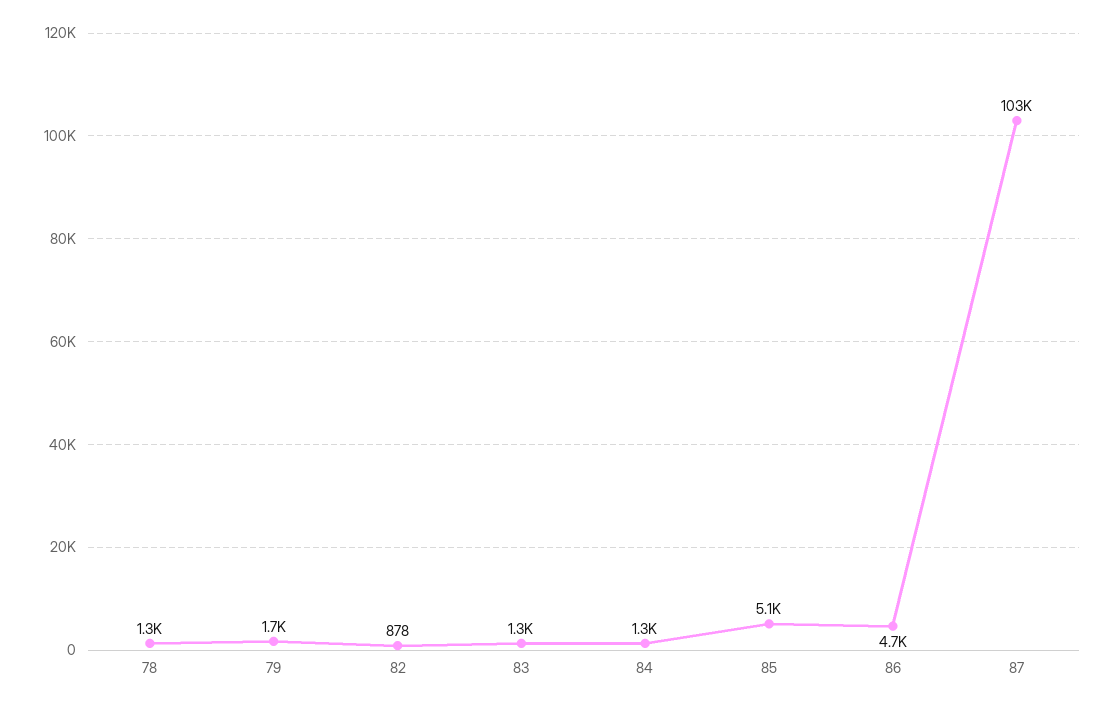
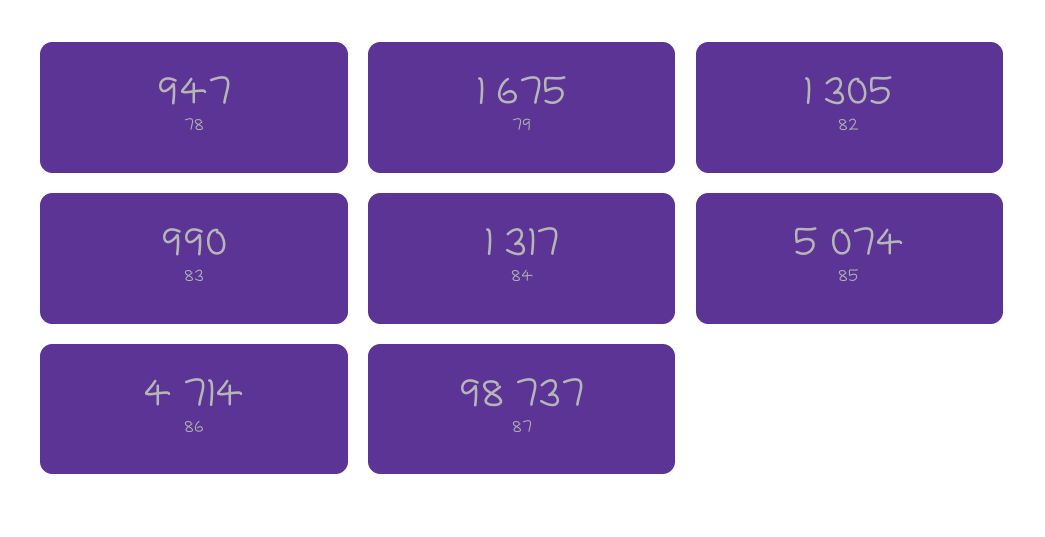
  {
-   "78": 1300,
+   "78": 947,
    "79": 1675,
-   "82": 878,
+   "82": 1305,
-   "83": 1300,
+   "83": 990,
    "84": 1317,
    "85": 5074,
    "86": 4714,
-   "87": 103000
+   "87": 98737
  }

